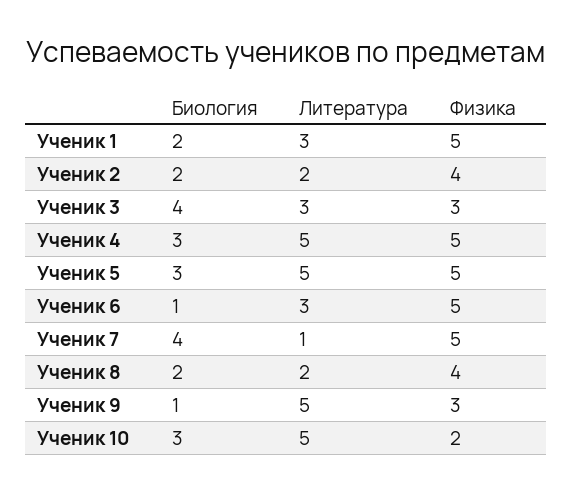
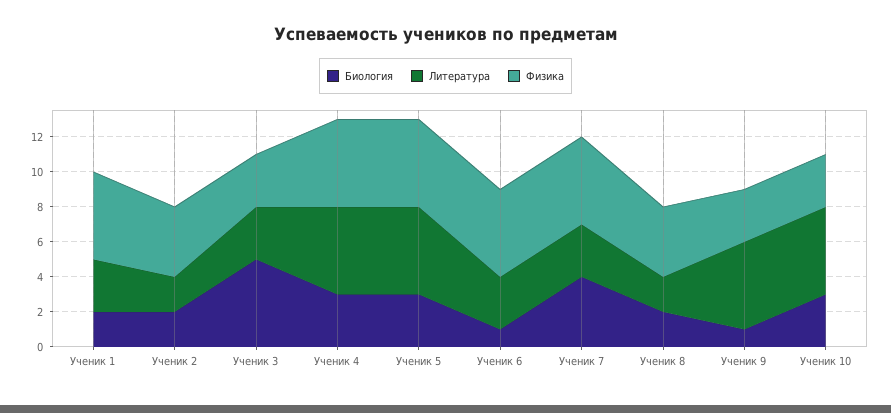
  {
    "Биология": {
      "Ученик 1": 2,
      "Ученик 2": 2,
-     "Ученик 3": 4,
+     "Ученик 3": 5,
      "Ученик 4": 3,
      "Ученик 5": 3,
      "Ученик 6": 1,
      "Ученик 7": 4,
      "Ученик 8": 2,
      "Ученик 9": 1,
      "Ученик 10": 3
    },
    "Литература": {
      "Ученик 1": 3,
      "Ученик 2": 2,
      "Ученик 3": 3,
      "Ученик 4": 5,
      "Ученик 5": 5,
      "Ученик 6": 3,
-     "Ученик 7": 1,
+     "Ученик 7": 3,
      "Ученик 8": 2,
      "Ученик 9": 5,
      "Ученик 10": 5
    },
    "Физика": {
      "Ученик 1": 5,
      "Ученик 2": 4,
      "Ученик 3": 3,
      "Ученик 4": 5,
      "Ученик 5": 5,
      "Ученик 6": 5,
      "Ученик 7": 5,
      "Ученик 8": 4,
      "Ученик 9": 3,
-     "Ученик 10": 2
+     "Ученик 10": 3
    }
  }

